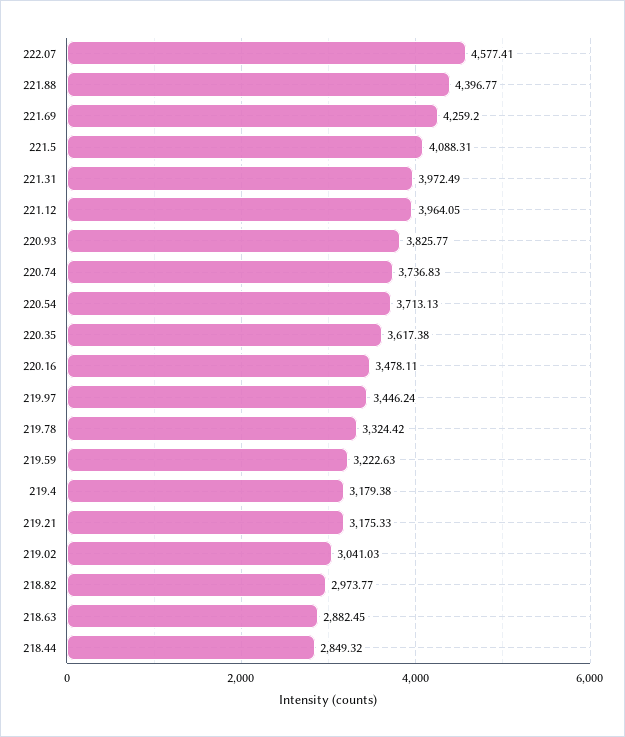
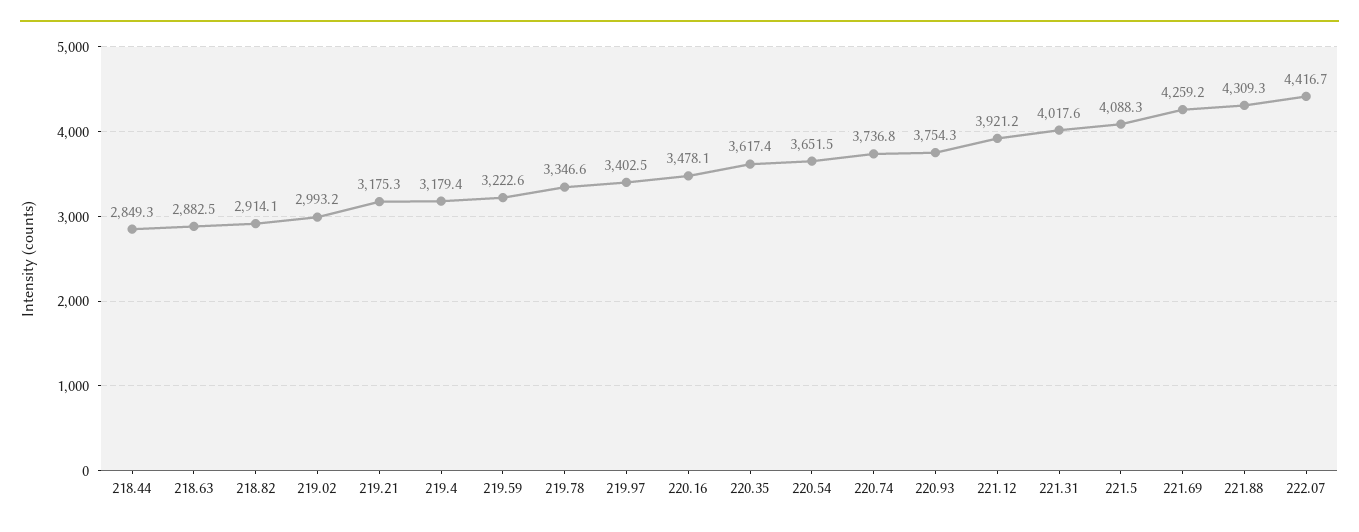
  {
-   "222.07": 4577.41,
+   "222.07": 4416.7,
-   "221.88": 4396.77,
+   "221.88": 4309.3,
    "221.69": 4259.2,
    "221.5": 4088.31,
-   "221.31": 3972.49,
+   "221.31": 4017.6,
-   "221.12": 3964.05,
+   "221.12": 3921.2,
-   "220.93": 3825.77,
+   "220.93": 3754.3,
    "220.74": 3736.83,
-   "220.54": 3713.13,
+   "220.54": 3651.5,
    "220.35": 3617.38,
    "220.16": 3478.11,
-   "219.97": 3446.24,
+   "219.97": 3402.5,
-   "219.78": 3324.42,
+   "219.78": 3346.6,
    "219.59": 3222.63,
    "219.4": 3179.38,
    "219.21": 3175.33,
-   "219.02": 3041.03,
+   "219.02": 2993.2,
-   "218.82": 2973.77,
+   "218.82": 2914.1,
    "218.63": 2882.45,
    "218.44": 2849.32
  }

